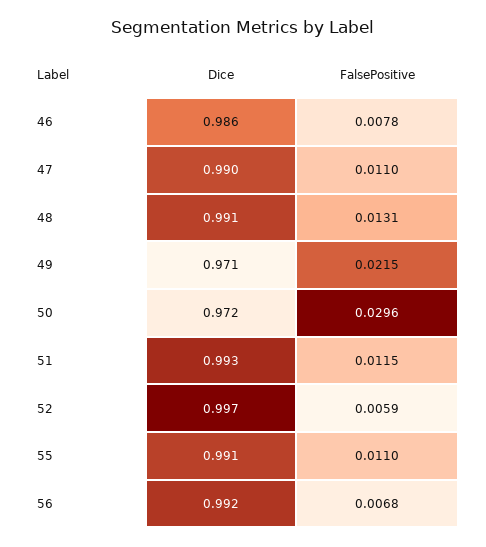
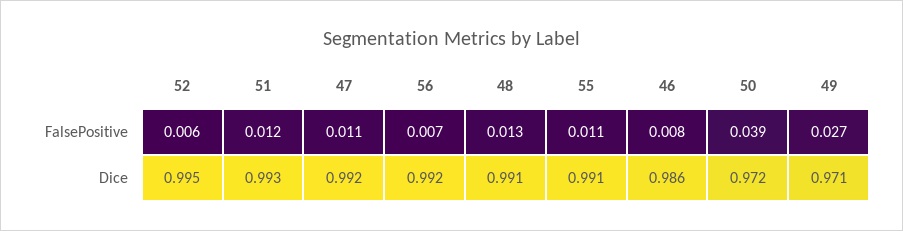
  {
    "Dice": {
      "46": 0.986,
-     "47": 0.99,
+     "47": 0.992,
      "48": 0.991,
      "49": 0.971,
      "50": 0.972,
      "51": 0.993,
-     "52": 0.997,
+     "52": 0.995,
      "55": 0.991,
      "56": 0.992
    },
    "FalsePositive": {
      "46": 0.0078,
      "47": 0.011,
      "48": 0.0131,
-     "49": 0.0215,
+     "49": 0.027,
-     "50": 0.0296,
+     "50": 0.039,
      "51": 0.0115,
      "52": 0.0059,
      "55": 0.011,
      "56": 0.0068
    }
  }

